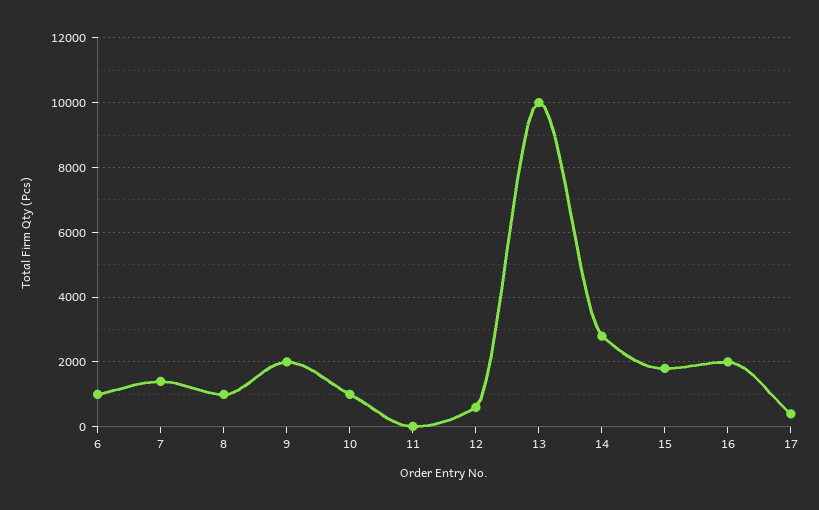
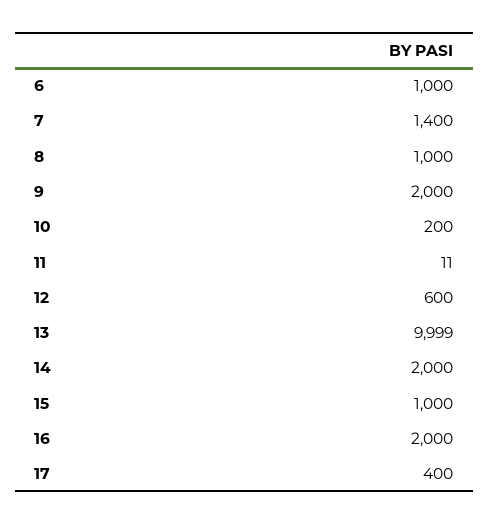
  {
    "6": 1000,
    "7": 1400,
    "8": 1000,
    "9": 2000,
-   "10": 1000,
+   "10": 200,
    "11": 11,
    "12": 600,
    "13": 9999,
-   "14": 2800,
+   "14": 2000,
-   "15": 1800,
+   "15": 1000,
    "16": 2000,
    "17": 400
  }

